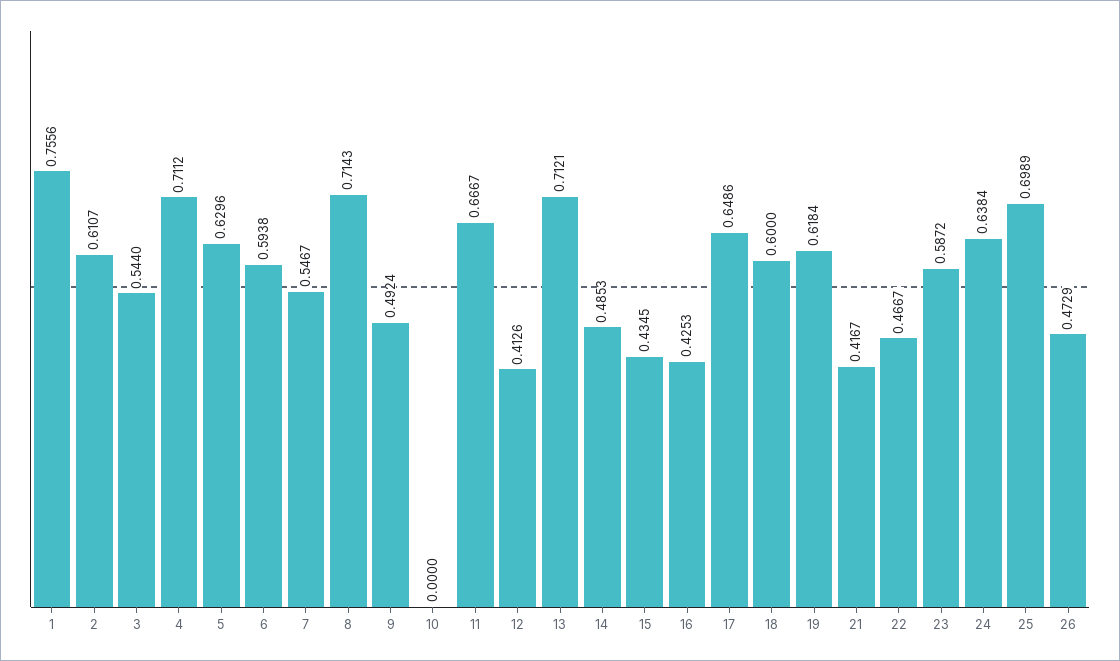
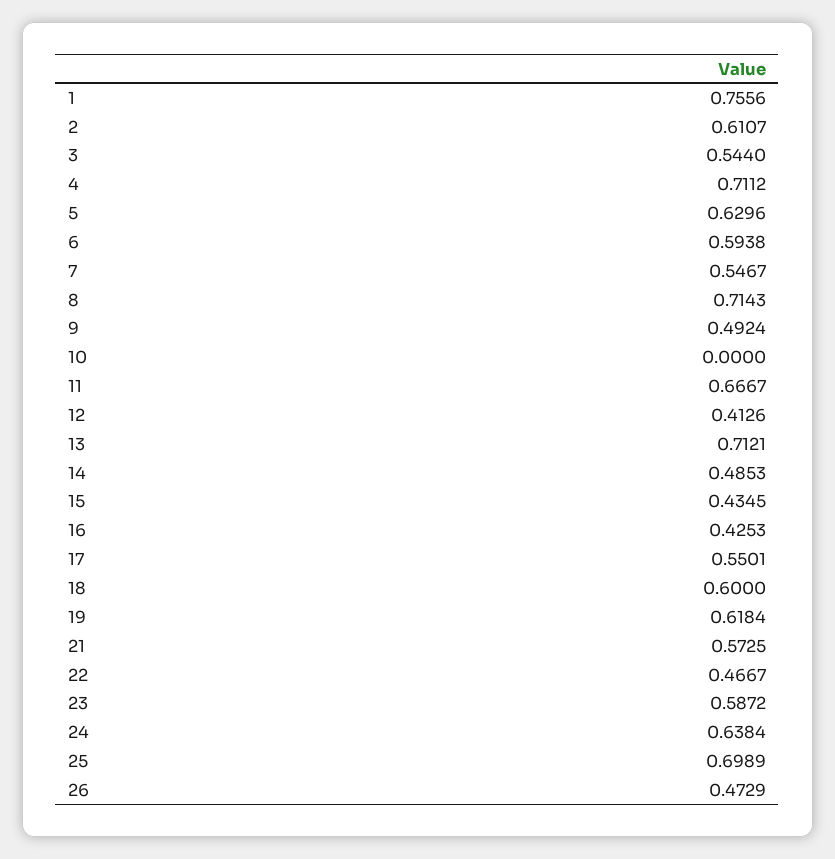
  {
    "1": 0.7556,
    "2": 0.6107,
    "3": 0.544,
    "4": 0.7112,
    "5": 0.6296,
    "6": 0.5938,
    "7": 0.5467,
    "8": 0.7143,
    "9": 0.4924,
    "10": 0,
    "11": 0.6667,
    "12": 0.4126,
    "13": 0.7121,
    "14": 0.4853,
    "15": 0.4345,
    "16": 0.4253,
-   "17": 0.6486,
+   "17": 0.5501,
    "18": 0.6,
    "19": 0.6184,
-   "21": 0.4167,
+   "21": 0.5725,
    "22": 0.4667,
    "23": 0.5872,
    "24": 0.6384,
    "25": 0.6989,
    "26": 0.4729
  }

